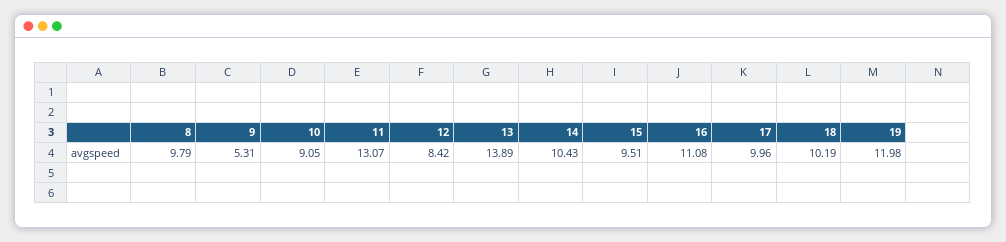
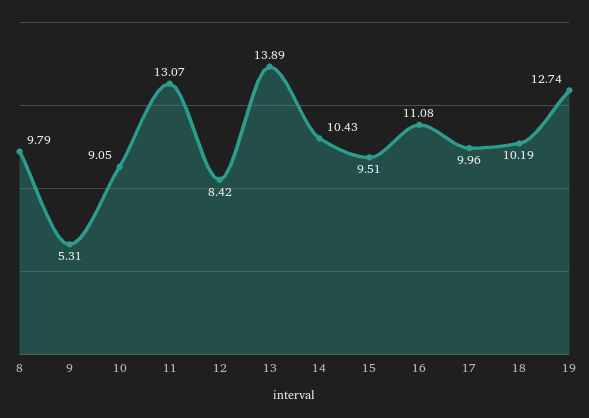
  {
    "8": 9.79,
    "9": 5.31,
    "10": 9.05,
    "11": 13.07,
    "12": 8.42,
    "13": 13.89,
    "14": 10.43,
    "15": 9.51,
    "16": 11.08,
    "17": 9.96,
    "18": 10.19,
-   "19": 11.98
+   "19": 12.74
  }

